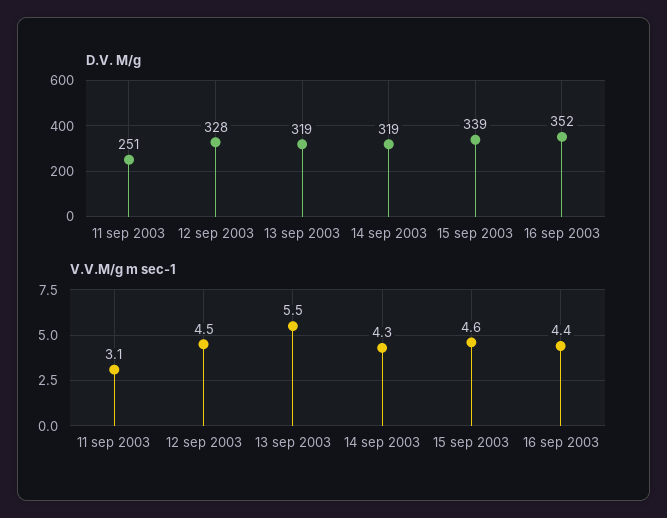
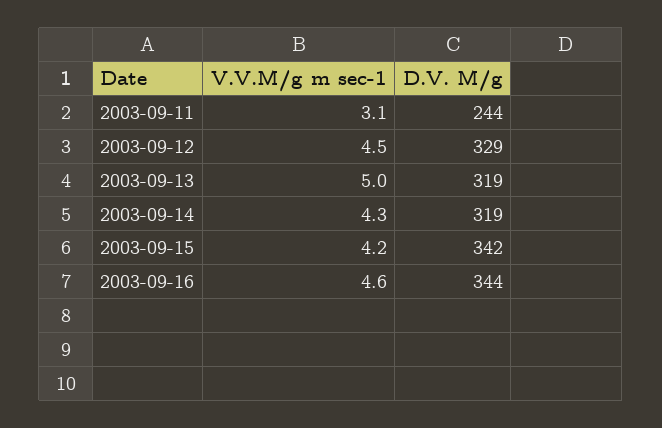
  {
    "D.V. M/g": {
-     "11 sep 2003": 251,
+     "11 sep 2003": 244,
-     "12 sep 2003": 328,
+     "12 sep 2003": 329,
      "13 sep 2003": 319,
      "14 sep 2003": 319,
-     "15 sep 2003": 339,
+     "15 sep 2003": 342,
-     "16 sep 2003": 352
+     "16 sep 2003": 344
    },
    "V.V.M/g m sec-1": {
      "11 sep 2003": 3.1,
      "12 sep 2003": 4.5,
-     "13 sep 2003": 5.5,
+     "13 sep 2003": 5,
      "14 sep 2003": 4.3,
-     "15 sep 2003": 4.6,
+     "15 sep 2003": 4.2,
-     "16 sep 2003": 4.4
+     "16 sep 2003": 4.6
    }
  }

